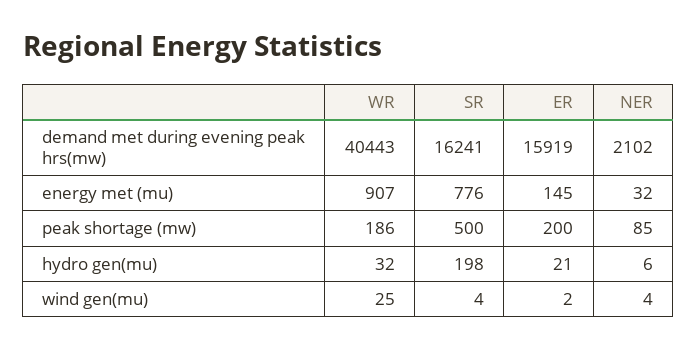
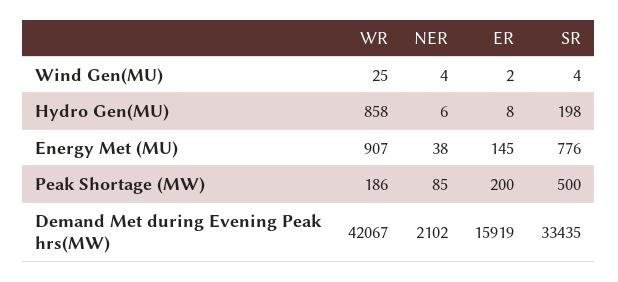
  {
    "WR": {
-     "demand met during evening peak hrs(mw)": 40443,
+     "demand met during evening peak hrs(mw)": 42067,
      "energy met (mu)": 907,
      "peak shortage (mw)": 186,
-     "hydro gen(mu)": 32,
+     "hydro gen(mu)": 858,
      "wind gen(mu)": 25
    },
    "SR": {
-     "demand met during evening peak hrs(mw)": 16241,
+     "demand met during evening peak hrs(mw)": 33435,
      "energy met (mu)": 776,
      "peak shortage (mw)": 500,
      "hydro gen(mu)": 198,
      "wind gen(mu)": 4
    },
    "ER": {
      "demand met during evening peak hrs(mw)": 15919,
      "energy met (mu)": 145,
      "peak shortage (mw)": 200,
-     "hydro gen(mu)": 21,
+     "hydro gen(mu)": 8,
      "wind gen(mu)": 2
    },
    "NER": {
      "demand met during evening peak hrs(mw)": 2102,
-     "energy met (mu)": 32,
+     "energy met (mu)": 38,
      "peak shortage (mw)": 85,
      "hydro gen(mu)": 6,
      "wind gen(mu)": 4
    }
  }

